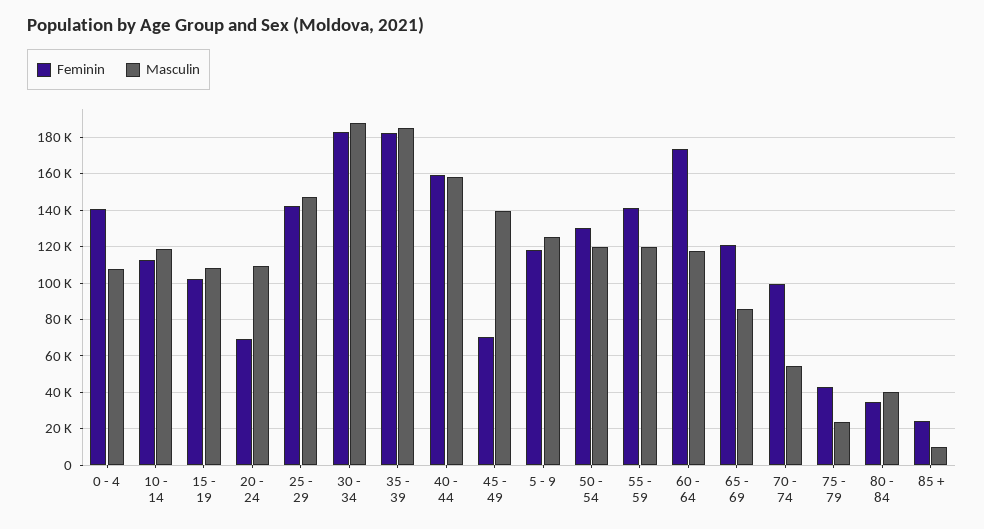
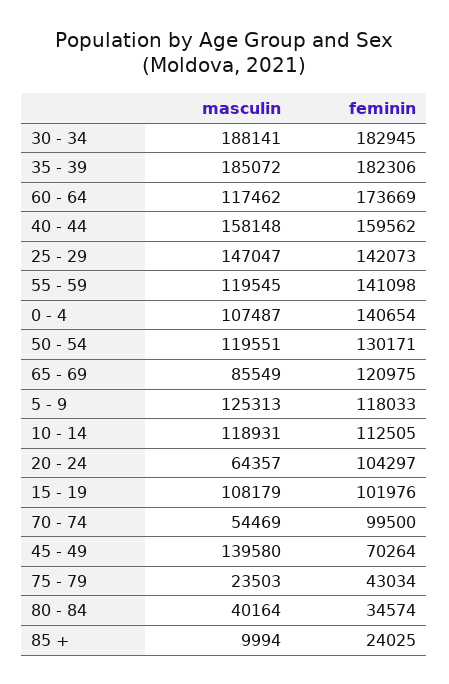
  {
    "Feminin": {
      "0 - 4": 140654,
      "10 - 14": 112505,
      "15 - 19": 101976,
-     "20 - 24": 70000,
+     "20 - 24": 104297,
      "25 - 29": 142073,
      "30 - 34": 182945,
      "35 - 39": 182306,
      "40 - 44": 159562,
      "45 - 49": 70264,
      "5 - 9": 118033,
      "50 - 54": 130171,
      "55 - 59": 141098,
      "60 - 64": 173669,
      "65 - 69": 120975,
      "70 - 74": 99500,
      "75 - 79": 43034,
      "80 - 84": 34574,
      "85 +": 24025
    },
    "Masculin": {
      "0 - 4": 107487,
      "10 - 14": 118931,
      "15 - 19": 108179,
-     "20 - 24": 110000,
+     "20 - 24": 64357,
      "25 - 29": 147047,
      "30 - 34": 188141,
      "35 - 39": 185072,
      "40 - 44": 158148,
      "45 - 49": 139580,
      "5 - 9": 125313,
      "50 - 54": 119551,
      "55 - 59": 119545,
      "60 - 64": 117462,
      "65 - 69": 85549,
      "70 - 74": 54469,
      "75 - 79": 23503,
      "80 - 84": 40164,
      "85 +": 9994
    }
  }

